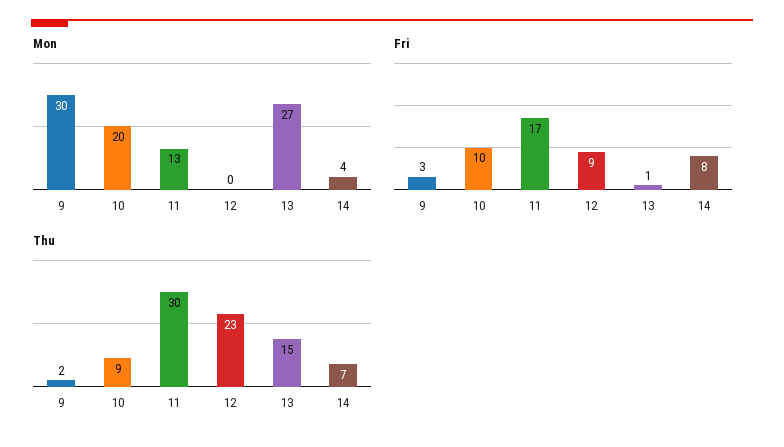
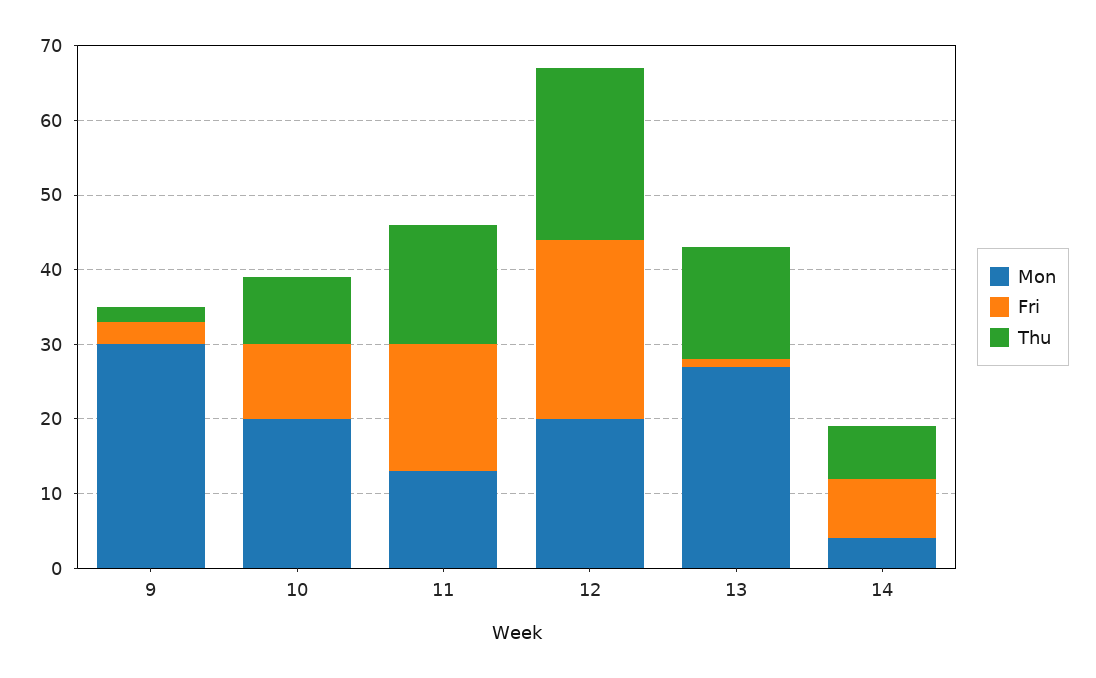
  {
    "Mon": {
      "9": 30,
      "10": 20,
      "11": 13,
-     "12": 0,
+     "12": 20,
      "13": 27,
      "14": 4
    },
    "Fri": {
      "9": 3,
      "10": 10,
      "11": 17,
-     "12": 9,
+     "12": 25,
      "13": 1,
      "14": 8
    },
    "Thu": {
      "9": 2,
      "10": 9,
-     "11": 30,
+     "11": 15,
      "12": 23,
      "13": 15,
      "14": 7
    }
  }

